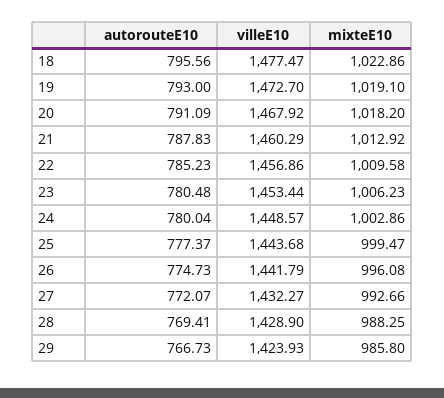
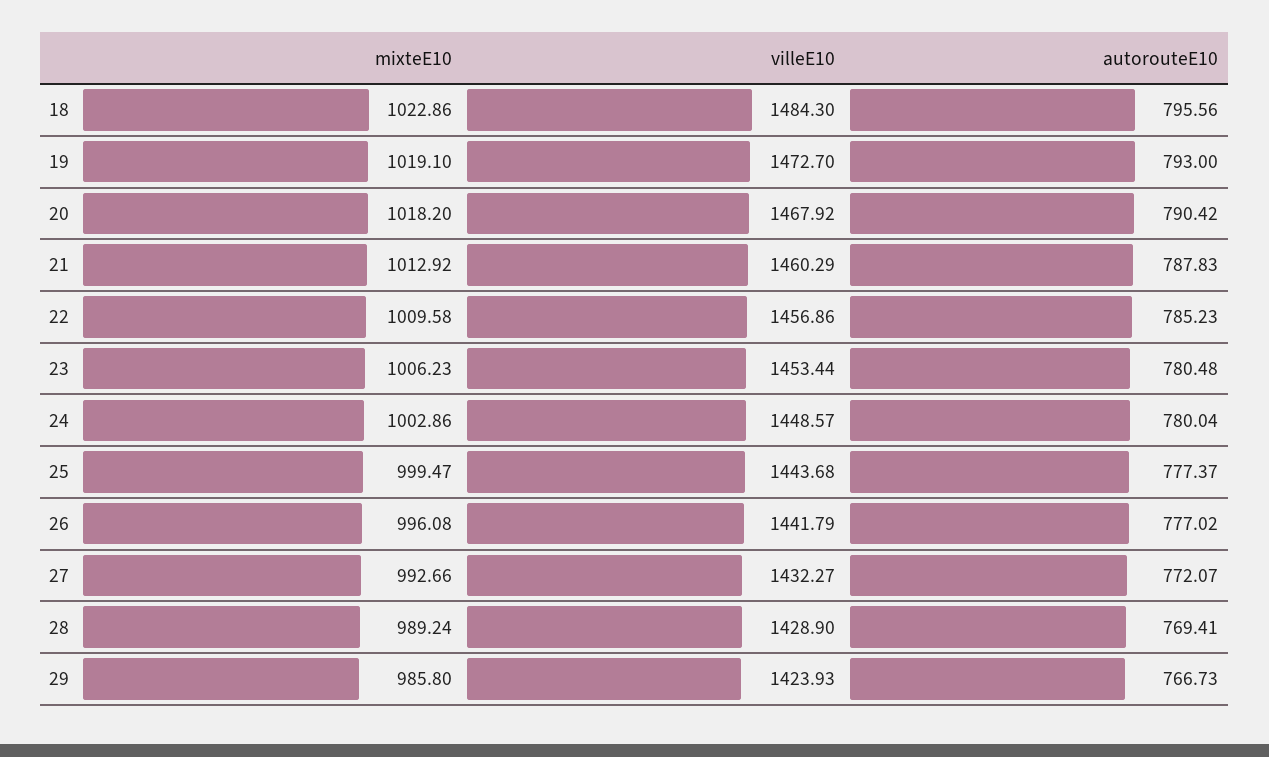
  {
    "autorouteE10": {
      "18": 795.56,
      "19": 793,
-     "20": 791.09,
+     "20": 790.42,
      "21": 787.83,
      "22": 785.23,
      "23": 780.48,
      "24": 780.04,
      "25": 777.37,
-     "26": 774.73,
+     "26": 777.02,
      "27": 772.07,
      "28": 769.41,
      "29": 766.73
    },
    "villeE10": {
-     "18": 1477.47,
+     "18": 1484.3,
      "19": 1472.7,
      "20": 1467.92,
      "21": 1460.29,
      "22": 1456.86,
      "23": 1453.44,
      "24": 1448.57,
      "25": 1443.68,
      "26": 1441.79,
      "27": 1432.27,
      "28": 1428.9,
      "29": 1423.93
    },
    "mixteE10": {
      "18": 1022.86,
      "19": 1019.1,
      "20": 1018.2,
      "21": 1012.92,
      "22": 1009.58,
      "23": 1006.23,
      "24": 1002.86,
      "25": 999.47,
      "26": 996.08,
      "27": 992.66,
-     "28": 988.25,
+     "28": 989.24,
      "29": 985.8
    }
  }

